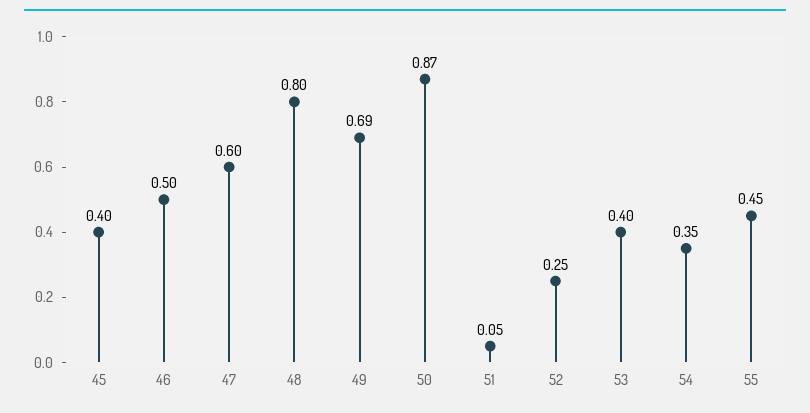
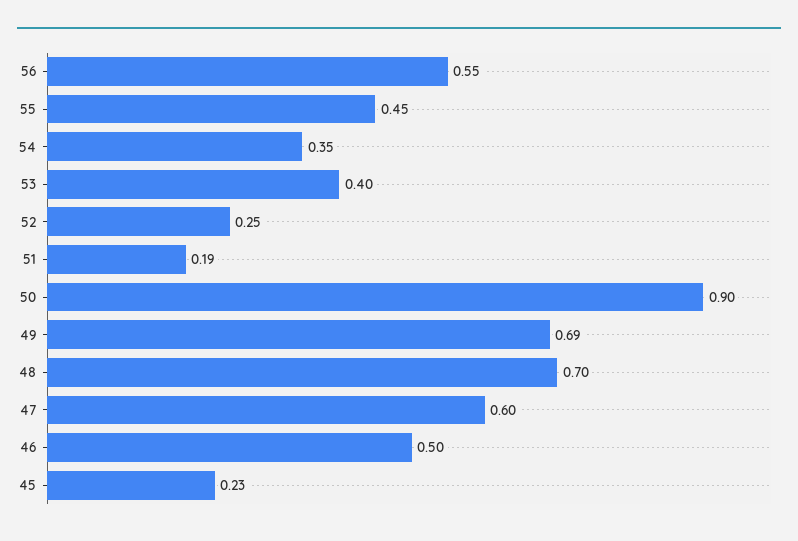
  {
-   "45": 0.4,
+   "45": 0.23,
    "46": 0.5,
    "47": 0.6,
-   "48": 0.8,
+   "48": 0.7,
    "49": 0.69,
-   "50": 0.87,
+   "50": 0.9,
-   "51": 0.05,
+   "51": 0.19,
    "52": 0.25,
    "53": 0.4,
    "54": 0.35,
-   "55": 0.45
+   "55": 0.45,
+   "56": 0.55
  }

